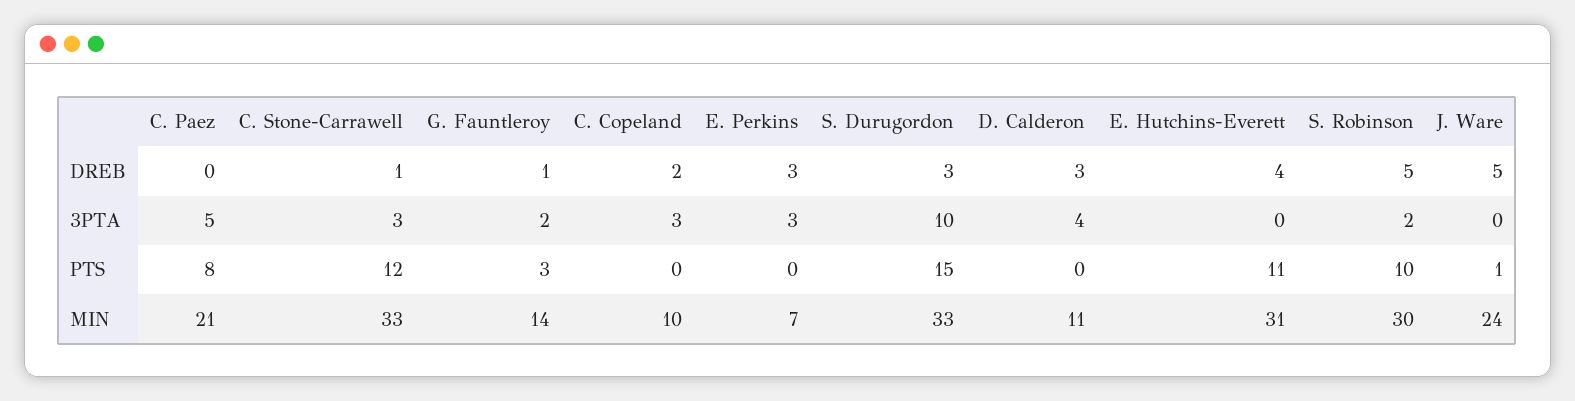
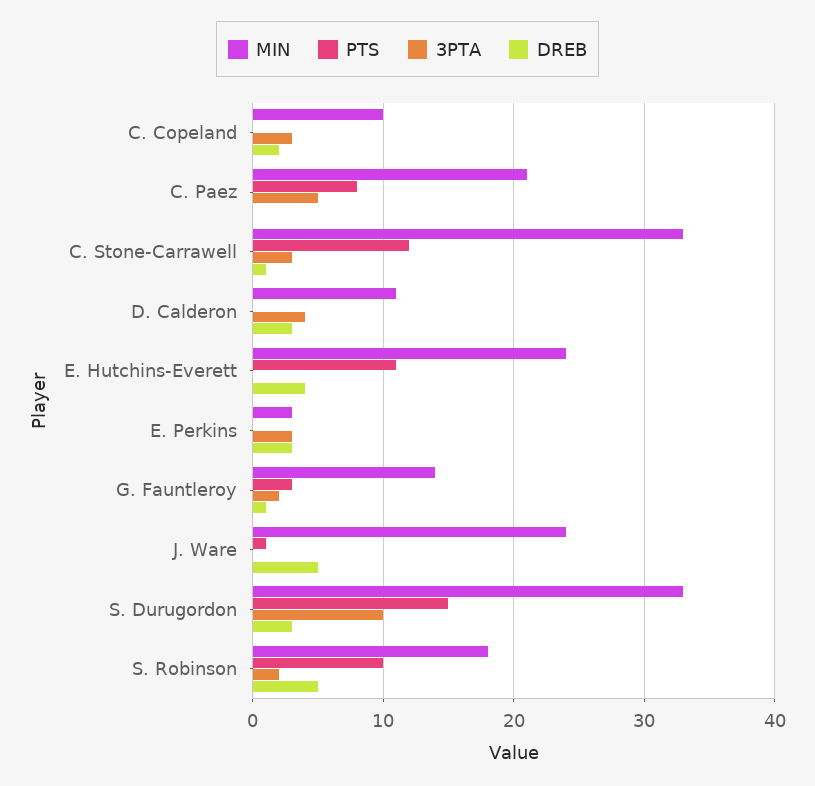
  {
    "DREB": {
      "C. Paez": 0,
      "C. Stone-Carrawell": 1,
      "G. Fauntleroy": 1,
      "C. Copeland": 2,
      "E. Perkins": 3,
      "S. Durugordon": 3,
      "D. Calderon": 3,
      "E. Hutchins-Everett": 4,
      "S. Robinson": 5,
      "J. Ware": 5
    },
    "3PTA": {
      "C. Paez": 5,
      "C. Stone-Carrawell": 3,
      "G. Fauntleroy": 2,
      "C. Copeland": 3,
      "E. Perkins": 3,
      "S. Durugordon": 10,
      "D. Calderon": 4,
      "E. Hutchins-Everett": 0,
      "S. Robinson": 2,
      "J. Ware": 0
    },
    "PTS": {
      "C. Paez": 8,
      "C. Stone-Carrawell": 12,
      "G. Fauntleroy": 3,
      "C. Copeland": 0,
      "E. Perkins": 0,
      "S. Durugordon": 15,
      "D. Calderon": 0,
      "E. Hutchins-Everett": 11,
      "S. Robinson": 10,
      "J. Ware": 1
    },
    "MIN": {
      "C. Paez": 21,
      "C. Stone-Carrawell": 33,
      "G. Fauntleroy": 14,
      "C. Copeland": 10,
-     "E. Perkins": 7,
+     "E. Perkins": 3,
      "S. Durugordon": 33,
      "D. Calderon": 11,
-     "E. Hutchins-Everett": 31,
+     "E. Hutchins-Everett": 24,
-     "S. Robinson": 30,
+     "S. Robinson": 18,
      "J. Ware": 24
    }
  }

